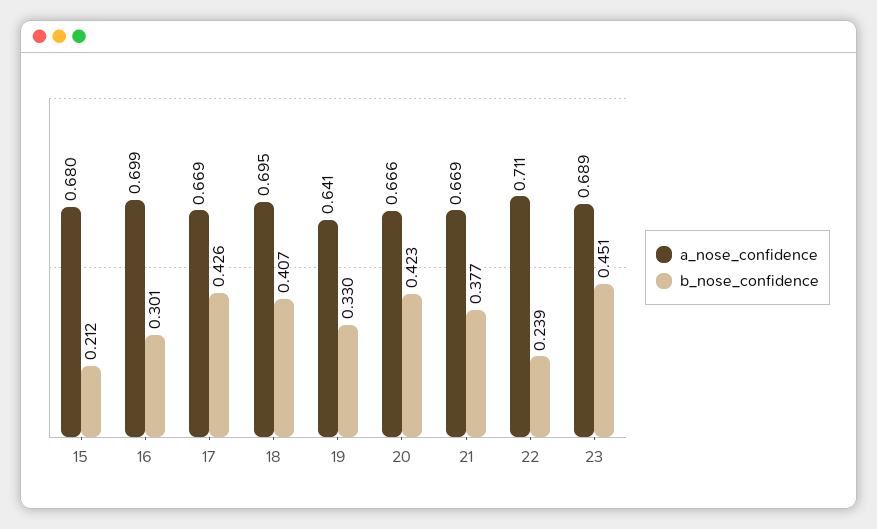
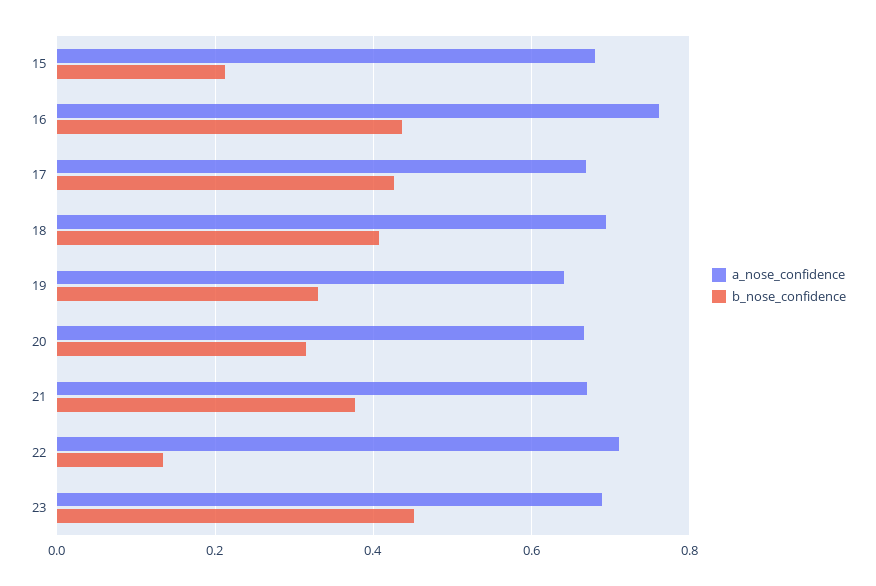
  {
    "a_nose_confidence": {
      "15": 0.68,
-     "16": 0.699,
+     "16": 0.76,
      "17": 0.669,
      "18": 0.695,
      "19": 0.641,
      "20": 0.666,
      "21": 0.669,
      "22": 0.711,
      "23": 0.689
    },
    "b_nose_confidence": {
      "15": 0.212,
-     "16": 0.301,
+     "16": 0.44,
      "17": 0.426,
      "18": 0.407,
      "19": 0.33,
-     "20": 0.423,
+     "20": 0.32,
      "21": 0.377,
-     "22": 0.239,
+     "22": 0.14,
      "23": 0.451
    }
  }

